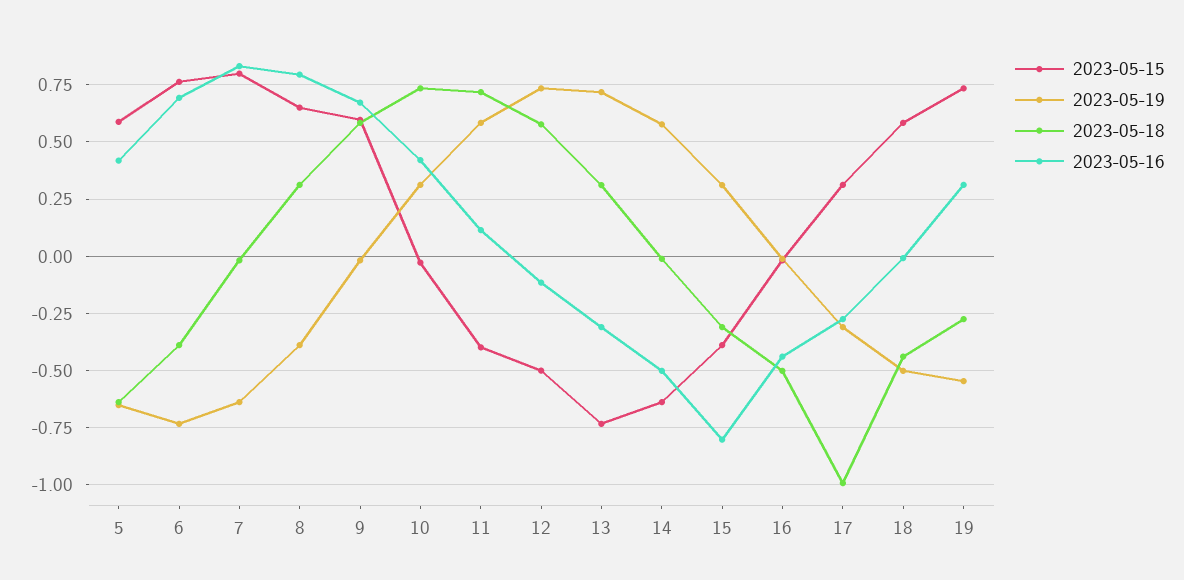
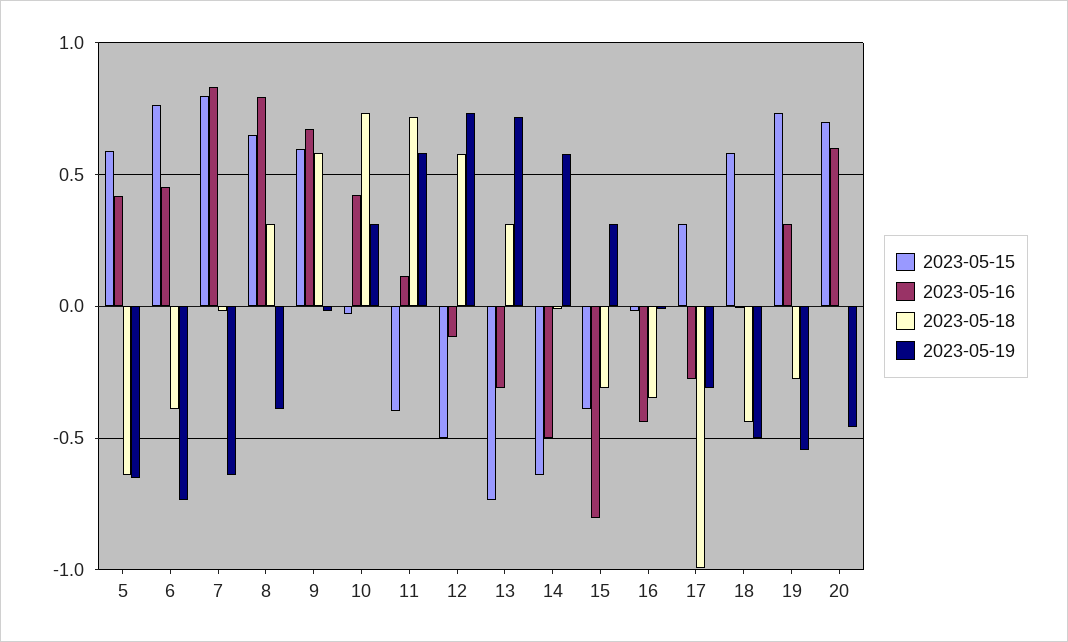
  {
    "2023-05-15": {
      "5": 0.6,
      "6": 0.75,
      "7": 0.8,
      "8": 0.65,
      "9": 0.6,
      "10": -0.05,
      "11": -0.4,
      "12": -0.5,
      "13": -0.75,
      "14": -0.65,
      "15": -0.4,
      "16": 0,
      "17": 0.3,
      "18": 0.6,
-     "19": 0.75
+     "19": 0.75,
+     "20": 0.7
    },
    "2023-05-19": {
      "5": -0.65,
      "6": -0.75,
      "7": -0.65,
      "8": -0.4,
      "9": 0,
      "10": 0.3,
      "11": 0.6,
      "12": 0.75,
      "13": 0.7,
      "14": 0.6,
      "15": 0.3,
      "16": 0,
      "17": -0.3,
      "18": -0.5,
-     "19": -0.55
+     "19": -0.55,
+     "20": -0.45
    },
    "2023-05-18": {
      "5": -0.65,
      "6": -0.4,
      "7": 0,
      "8": 0.3,
      "9": 0.6,
      "10": 0.75,
      "11": 0.7,
      "12": 0.6,
      "13": 0.3,
      "14": 0,
      "15": -0.3,
-     "16": -0.5,
+     "16": -0.35,
      "17": -1,
      "18": -0.45,
-     "19": -0.3
+     "19": -0.3,
+     "20": 0
    },
    "2023-05-16": {
      "5": 0.4,
-     "6": 0.7,
+     "6": 0.45,
      "7": 0.85,
      "8": 0.8,
      "9": 0.65,
      "10": 0.4,
      "11": 0.1,
      "12": -0.1,
      "13": -0.3,
      "14": -0.5,
      "15": -0.8,
      "16": -0.45,
      "17": -0.3,
      "18": 0,
-     "19": 0.3
+     "19": 0.3,
+     "20": 0.6
    }
  }

